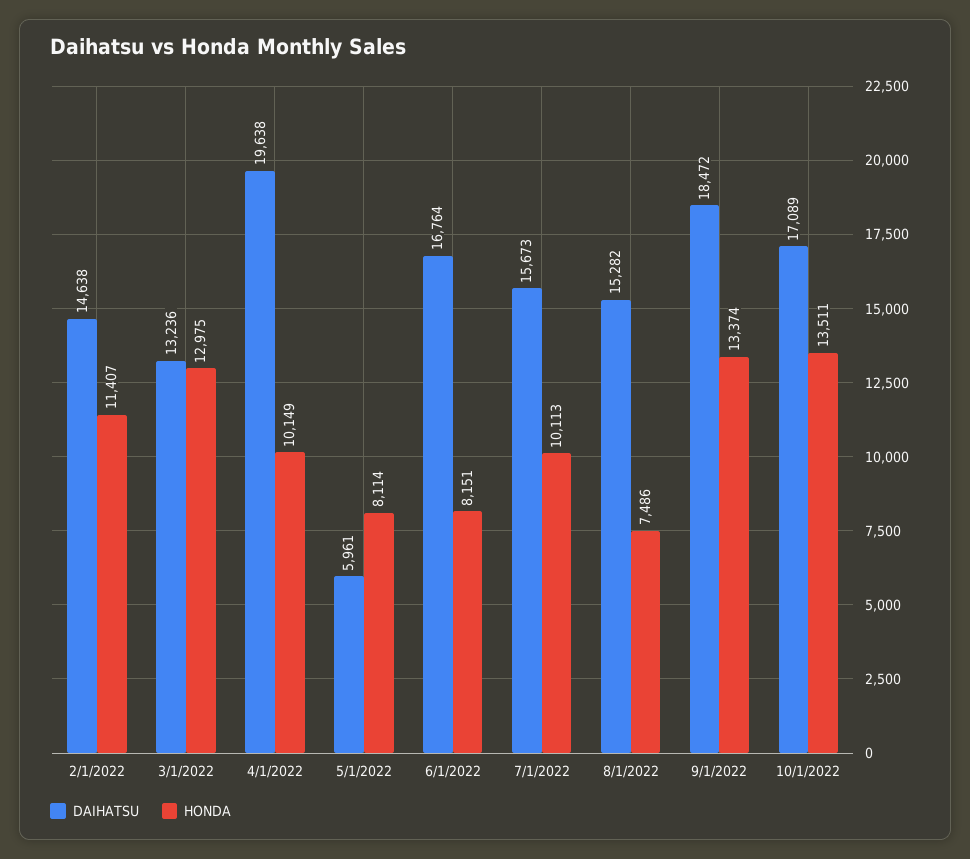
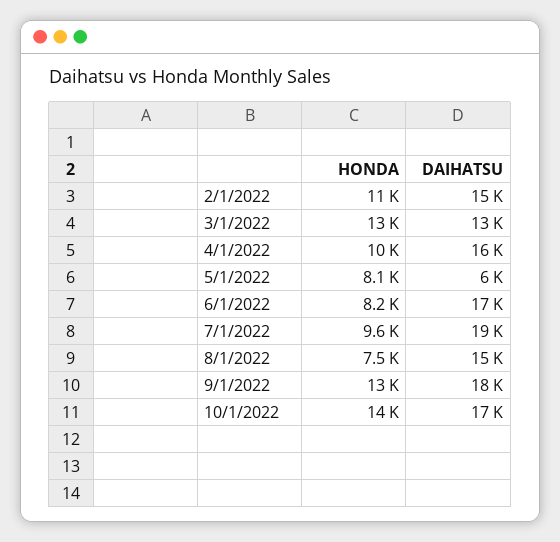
  {
    "DAIHATSU": {
      "2/1/2022": 14638,
      "3/1/2022": 13236,
-     "4/1/2022": 19638,
+     "4/1/2022": 16000,
      "5/1/2022": 5961,
      "6/1/2022": 16764,
-     "7/1/2022": 15673,
+     "7/1/2022": 19000,
      "8/1/2022": 15282,
      "9/1/2022": 18472,
      "10/1/2022": 17089
    },
    "HONDA": {
      "2/1/2022": 11407,
      "3/1/2022": 12975,
      "4/1/2022": 10149,
      "5/1/2022": 8114,
      "6/1/2022": 8151,
-     "7/1/2022": 10113,
+     "7/1/2022": 9600,
      "8/1/2022": 7486,
      "9/1/2022": 13374,
      "10/1/2022": 13511
    }
  }

